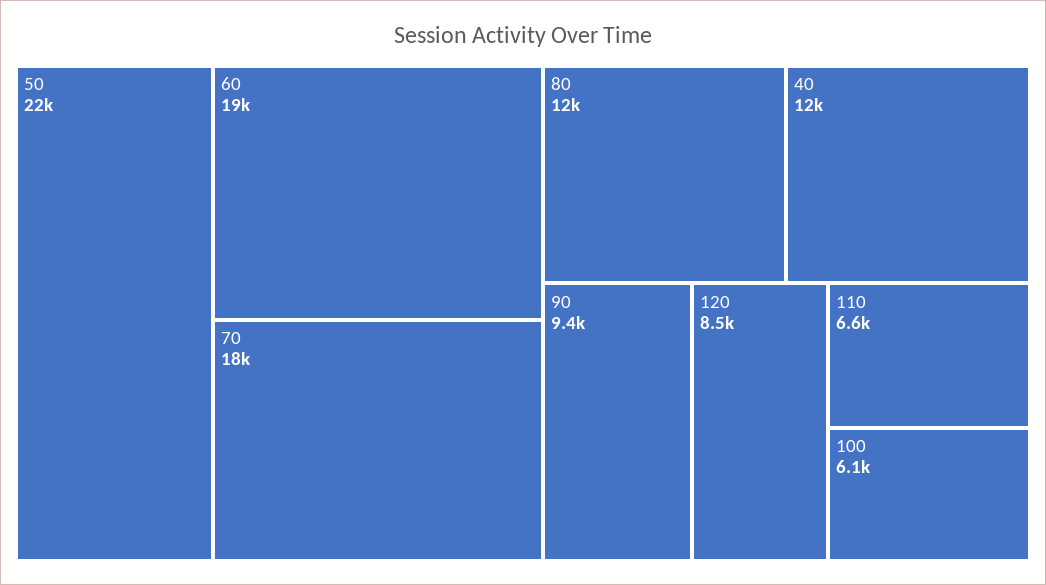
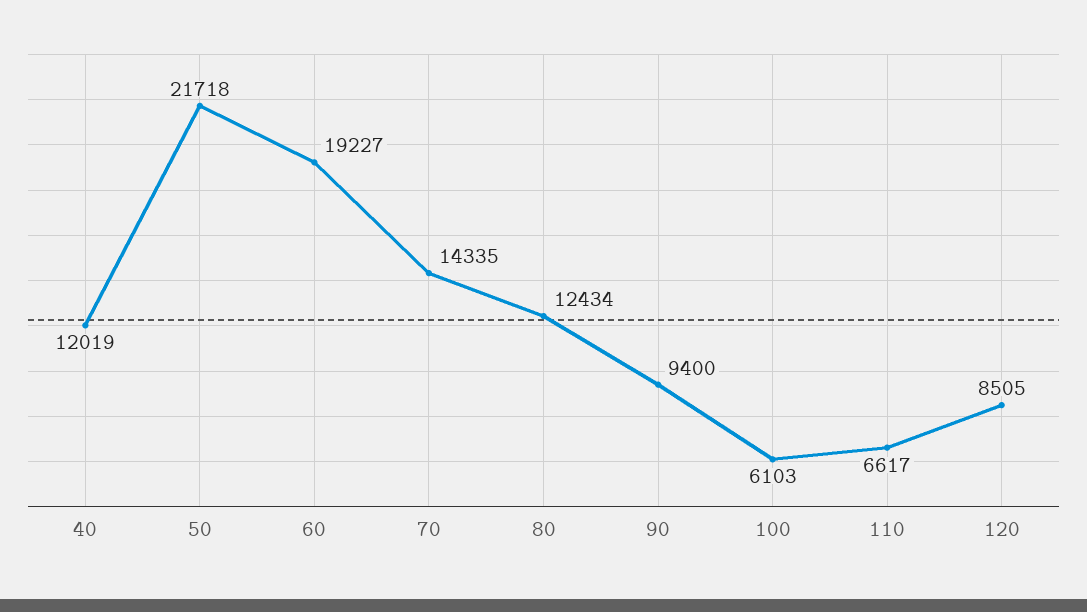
  {
    "50": 21718,
    "60": 19227,
-   "70": 18000,
+   "70": 14335,
    "80": 12434,
    "40": 12019,
    "90": 9400,
    "120": 8505,
    "110": 6617,
    "100": 6103
  }

